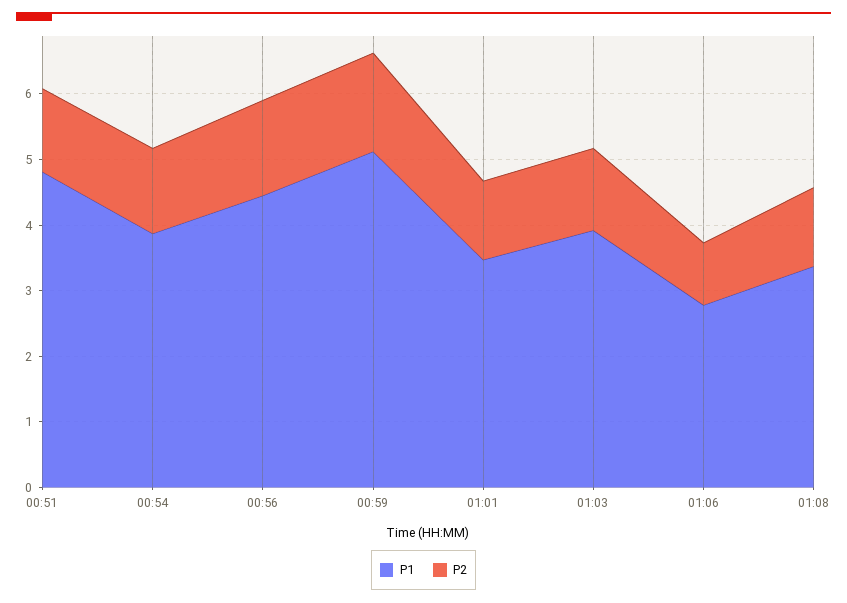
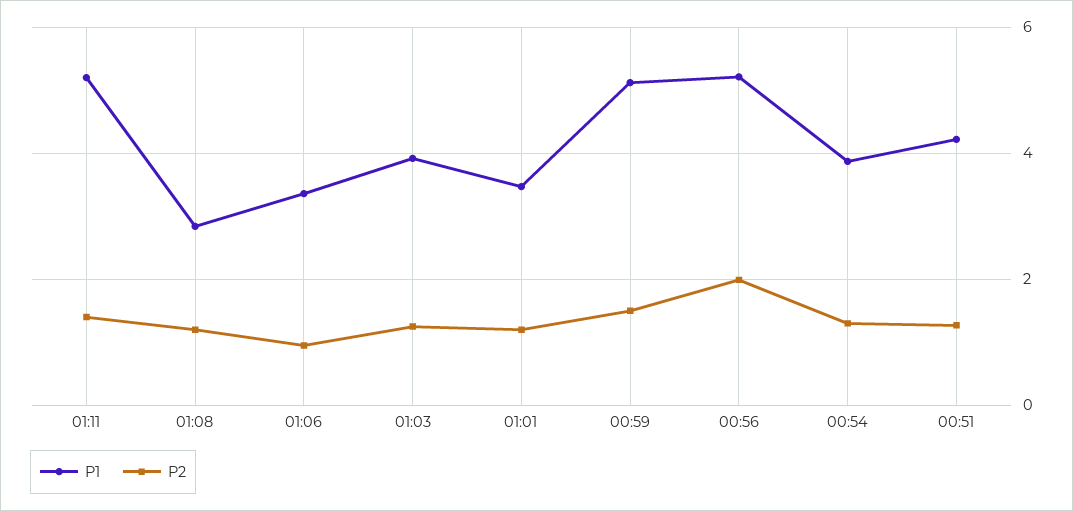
  {
    "P1": {
-     "00:51": 4.8,
+     "00:51": 4.2,
      "00:54": 3.8,
-     "00:56": 4.4,
+     "00:56": 5.2,
      "00:59": 5.2,
      "01:01": 3.4,
      "01:03": 4,
-     "01:06": 2.8,
+     "01:06": 3.4,
-     "01:08": 3.4
+     "01:08": 2.8,
+     "01:11": 5.2
    },
    "P2": {
      "00:51": 1.2,
      "00:54": 1.4,
-     "00:56": 1.4,
+     "00:56": 2,
      "00:59": 1.6,
      "01:01": 1.2,
      "01:03": 1.2,
      "01:06": 1,
-     "01:08": 1.2
+     "01:08": 1.2,
+     "01:11": 1.4
    }
  }

